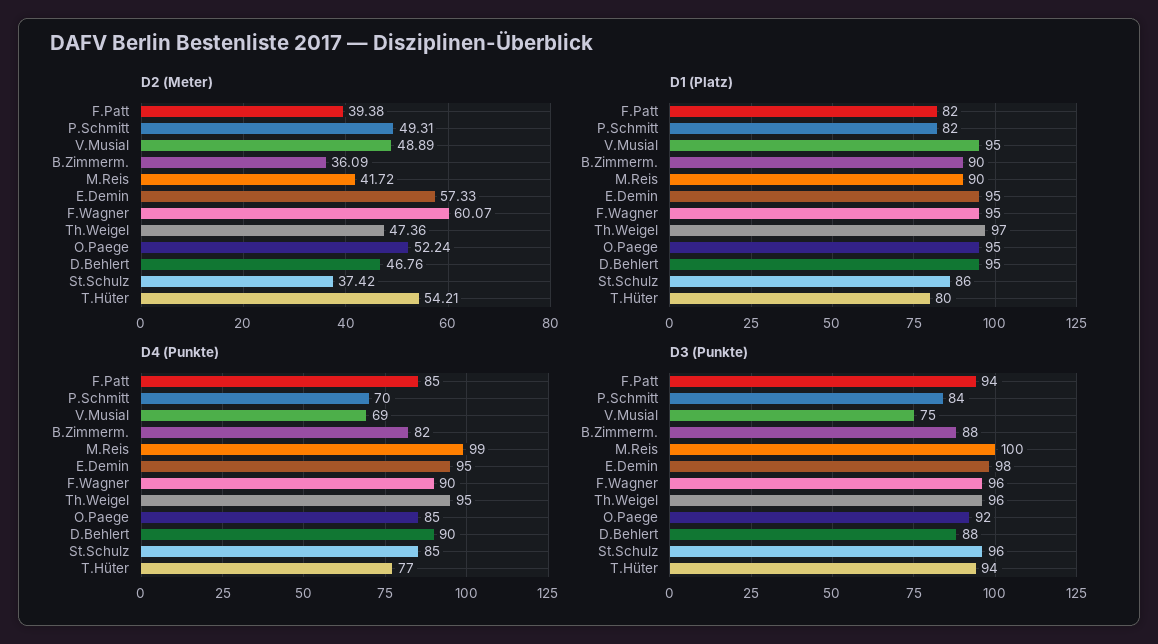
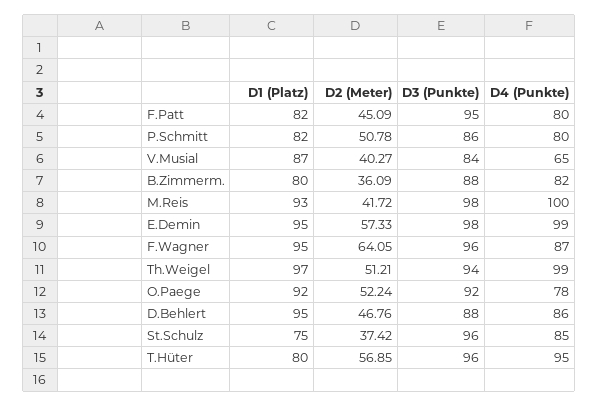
  {
    "D2 (Meter)": {
-     "F.Patt": 39.38,
+     "F.Patt": 45.09,
-     "P.Schmitt": 49.31,
+     "P.Schmitt": 50.78,
-     "V.Musial": 48.89,
+     "V.Musial": 40.27,
      "B.Zimmerm.": 36.09,
      "M.Reis": 41.72,
      "E.Demin": 57.33,
-     "F.Wagner": 60.07,
+     "F.Wagner": 64.05,
-     "Th.Weigel": 47.36,
+     "Th.Weigel": 51.21,
      "O.Paege": 52.24,
      "D.Behlert": 46.76,
      "St.Schulz": 37.42,
-     "T.Hüter": 54.21
+     "T.Hüter": 56.85
    },
    "D1 (Platz)": {
      "F.Patt": 82,
      "P.Schmitt": 82,
-     "V.Musial": 95,
+     "V.Musial": 87,
-     "B.Zimmerm.": 90,
+     "B.Zimmerm.": 80,
-     "M.Reis": 90,
+     "M.Reis": 93,
      "E.Demin": 95,
      "F.Wagner": 95,
      "Th.Weigel": 97,
-     "O.Paege": 95,
+     "O.Paege": 92,
      "D.Behlert": 95,
-     "St.Schulz": 86,
+     "St.Schulz": 75,
      "T.Hüter": 80
    },
    "D4 (Punkte)": {
-     "F.Patt": 85,
+     "F.Patt": 80,
-     "P.Schmitt": 70,
+     "P.Schmitt": 80,
-     "V.Musial": 69,
+     "V.Musial": 65,
      "B.Zimmerm.": 82,
-     "M.Reis": 99,
+     "M.Reis": 100,
-     "E.Demin": 95,
+     "E.Demin": 99,
-     "F.Wagner": 90,
+     "F.Wagner": 87,
-     "Th.Weigel": 95,
+     "Th.Weigel": 99,
-     "O.Paege": 85,
+     "O.Paege": 78,
-     "D.Behlert": 90,
+     "D.Behlert": 86,
      "St.Schulz": 85,
-     "T.Hüter": 77
+     "T.Hüter": 95
    },
    "D3 (Punkte)": {
-     "F.Patt": 94,
+     "F.Patt": 95,
-     "P.Schmitt": 84,
+     "P.Schmitt": 86,
-     "V.Musial": 75,
+     "V.Musial": 84,
      "B.Zimmerm.": 88,
-     "M.Reis": 100,
+     "M.Reis": 98,
      "E.Demin": 98,
      "F.Wagner": 96,
-     "Th.Weigel": 96,
+     "Th.Weigel": 94,
      "O.Paege": 92,
      "D.Behlert": 88,
      "St.Schulz": 96,
-     "T.Hüter": 94
+     "T.Hüter": 96
    }
  }

